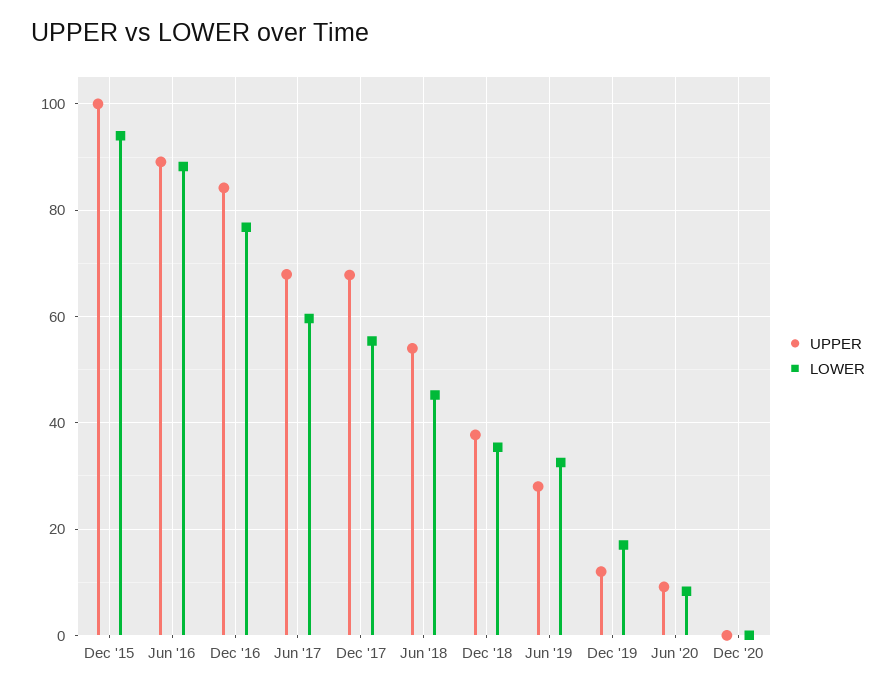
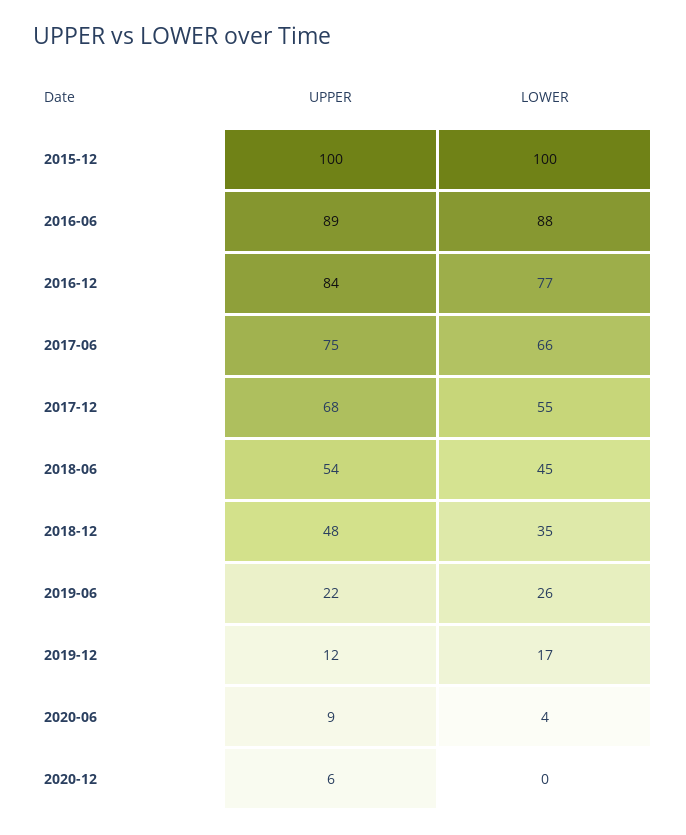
  {
    "UPPER": {
      "Dec '15": 100,
      "Jun '16": 89,
      "Dec '16": 84,
-     "Jun '17": 68,
+     "Jun '17": 75,
      "Dec '17": 68,
      "Jun '18": 54,
-     "Dec '18": 38,
+     "Dec '18": 48,
-     "Jun '19": 28,
+     "Jun '19": 22,
      "Dec '19": 12,
      "Jun '20": 9,
-     "Dec '20": 0
+     "Dec '20": 6
    },
    "LOWER": {
-     "Dec '15": 94,
+     "Dec '15": 100,
      "Jun '16": 88,
      "Dec '16": 77,
-     "Jun '17": 60,
+     "Jun '17": 66,
      "Dec '17": 55,
      "Jun '18": 45,
      "Dec '18": 35,
-     "Jun '19": 32,
+     "Jun '19": 26,
      "Dec '19": 17,
-     "Jun '20": 8,
+     "Jun '20": 4,
      "Dec '20": 0
    }
  }

